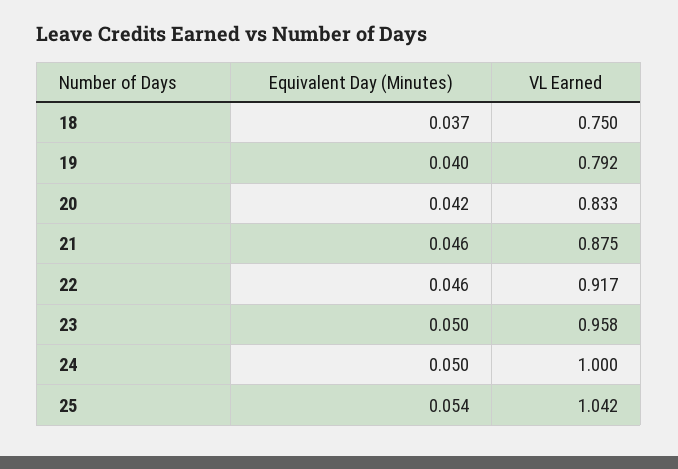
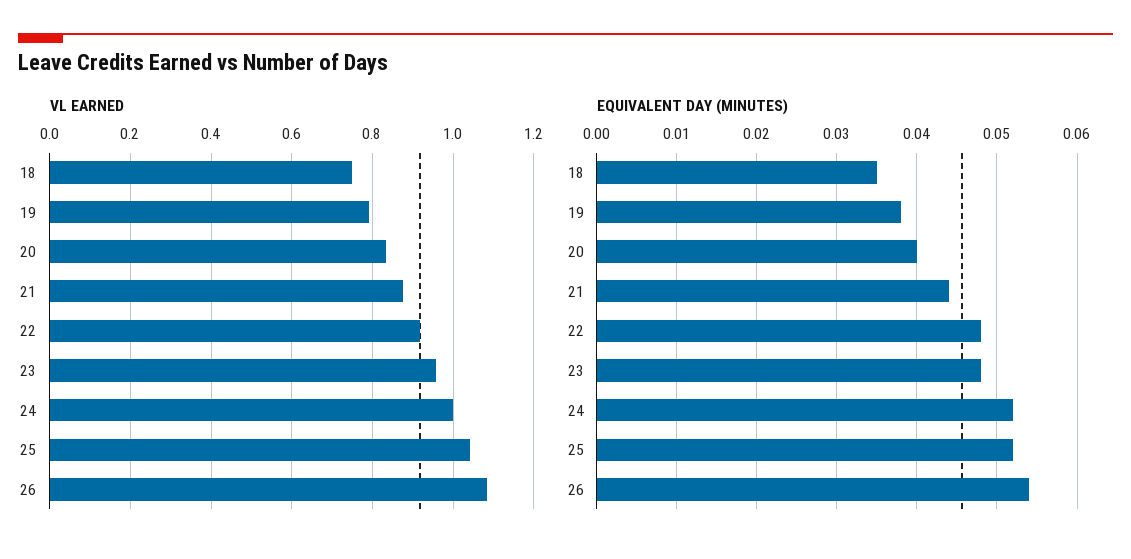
  {
    "Equivalent Day (Minutes)": {
-     "18": 0.037,
+     "18": 0.035,
-     "19": 0.04,
+     "19": 0.038,
-     "20": 0.042,
+     "20": 0.04,
-     "21": 0.046,
+     "21": 0.044,
-     "22": 0.046,
+     "22": 0.048,
-     "23": 0.05,
+     "23": 0.048,
-     "24": 0.05,
+     "24": 0.052,
-     "25": 0.054
+     "25": 0.052,
+     "26": 0.054
    },
    "VL Earned": {
      "18": 0.75,
      "19": 0.792,
      "20": 0.833,
      "21": 0.875,
      "22": 0.917,
      "23": 0.958,
      "24": 1,
-     "25": 1.042
+     "25": 1.042,
+     "26": 1.08
    }
  }

